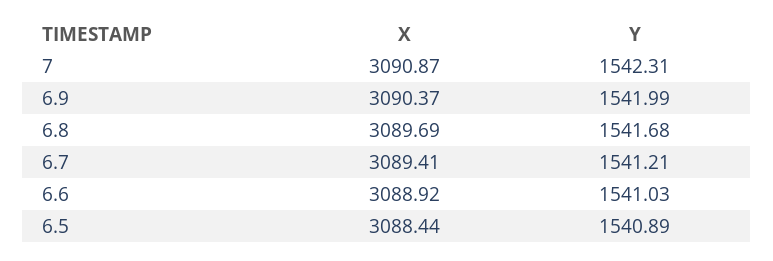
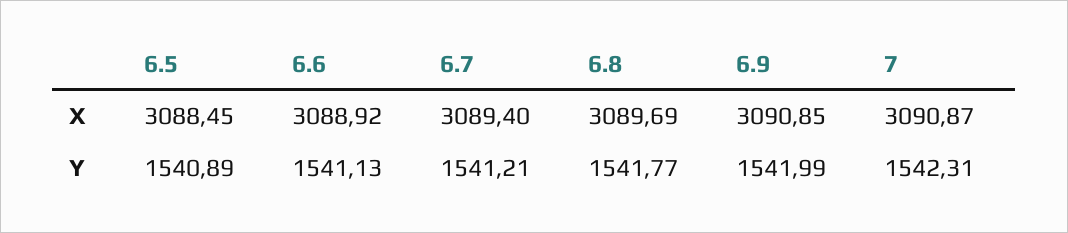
  {
    "X": {
      "7": 3090.87,
-     "6.9": 3090.37,
+     "6.9": 3090.85,
      "6.8": 3089.69,
-     "6.7": 3089.41,
+     "6.7": 3089.4,
      "6.6": 3088.92,
-     "6.5": 3088.44
+     "6.5": 3088.45
    },
    "Y": {
      "7": 1542.31,
      "6.9": 1541.99,
-     "6.8": 1541.68,
+     "6.8": 1541.77,
      "6.7": 1541.21,
-     "6.6": 1541.03,
+     "6.6": 1541.13,
      "6.5": 1540.89
    }
  }

